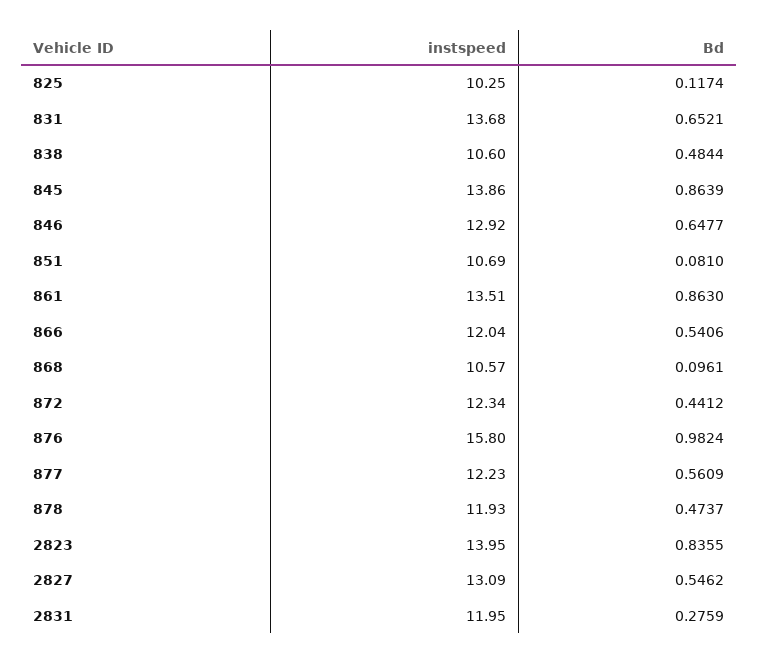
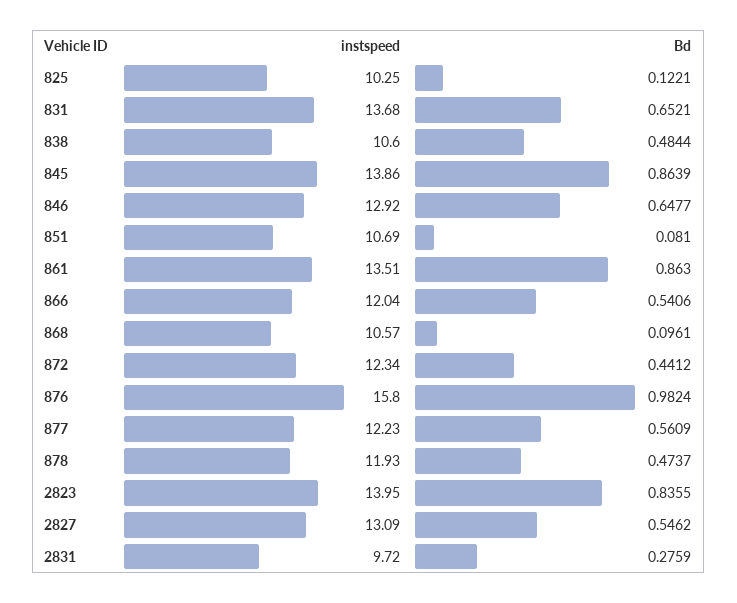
  {
    "instspeed": {
      "825": 10.25,
      "831": 13.68,
      "838": 10.6,
      "845": 13.86,
      "846": 12.92,
      "851": 10.69,
      "861": 13.51,
      "866": 12.04,
      "868": 10.57,
      "872": 12.34,
      "876": 15.8,
      "877": 12.23,
      "878": 11.93,
      "2823": 13.95,
      "2827": 13.09,
-     "2831": 11.95
+     "2831": 9.72
    },
    "Bd": {
-     "825": 0.1174,
+     "825": 0.1221,
      "831": 0.6521,
      "838": 0.4844,
      "845": 0.8639,
      "846": 0.6477,
      "851": 0.081,
      "861": 0.863,
      "866": 0.5406,
      "868": 0.0961,
      "872": 0.4412,
      "876": 0.9824,
      "877": 0.5609,
      "878": 0.4737,
      "2823": 0.8355,
      "2827": 0.5462,
      "2831": 0.2759
    }
  }

